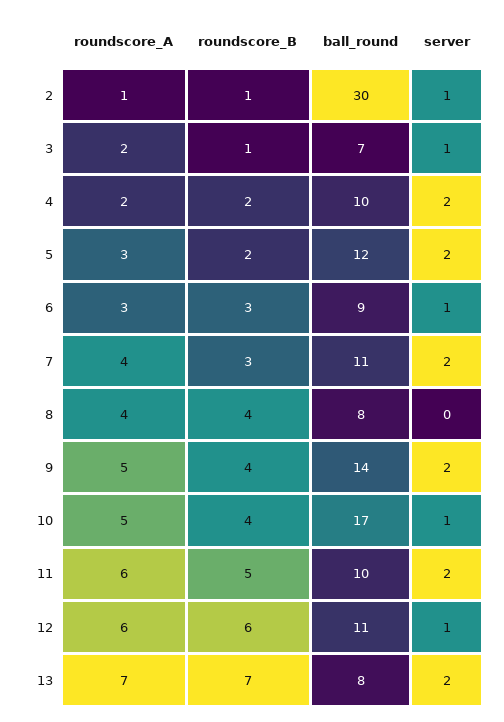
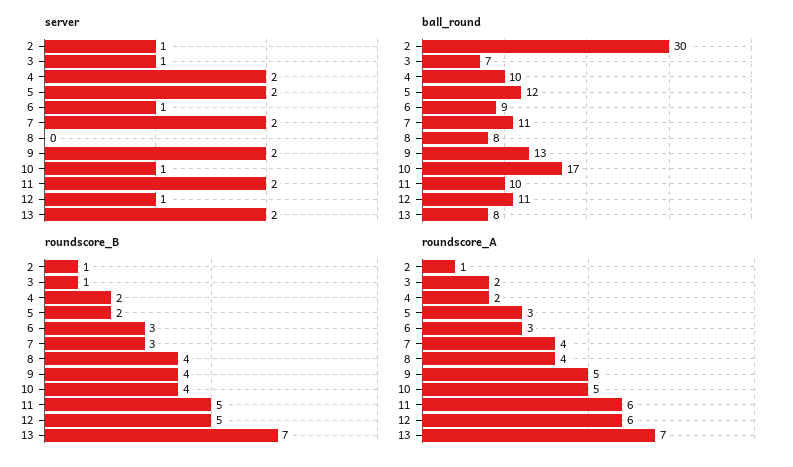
  {
    "roundscore_A": {
      "2": 1,
      "3": 2,
      "4": 2,
      "5": 3,
      "6": 3,
      "7": 4,
      "8": 4,
      "9": 5,
      "10": 5,
      "11": 6,
      "12": 6,
      "13": 7
    },
    "roundscore_B": {
      "2": 1,
      "3": 1,
      "4": 2,
      "5": 2,
      "6": 3,
      "7": 3,
      "8": 4,
      "9": 4,
      "10": 4,
      "11": 5,
-     "12": 6,
+     "12": 5,
      "13": 7
    },
    "ball_round": {
      "2": 30,
      "3": 7,
      "4": 10,
      "5": 12,
      "6": 9,
      "7": 11,
      "8": 8,
-     "9": 14,
+     "9": 13,
      "10": 17,
      "11": 10,
      "12": 11,
      "13": 8
    },
    "server": {
      "2": 1,
      "3": 1,
      "4": 2,
      "5": 2,
      "6": 1,
      "7": 2,
      "8": 0,
      "9": 2,
      "10": 1,
      "11": 2,
      "12": 1,
      "13": 2
    }
  }

